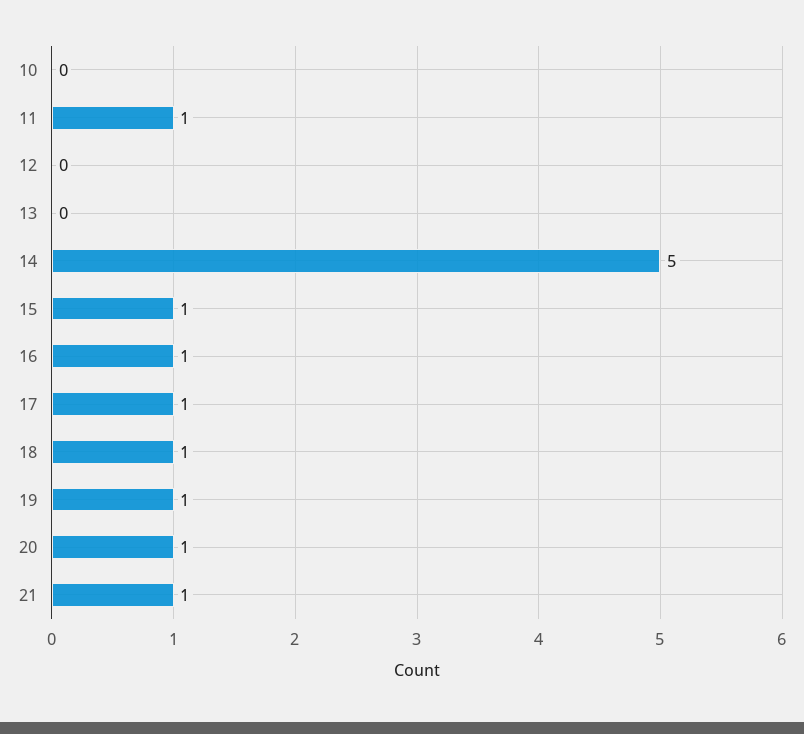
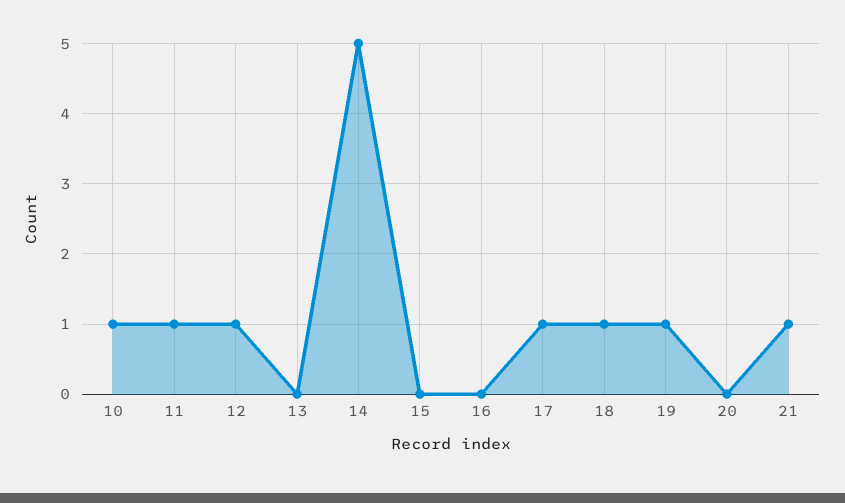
  {
-   "10": 0,
+   "10": 1,
    "11": 1,
-   "12": 0,
+   "12": 1,
    "13": 0,
    "14": 5,
-   "15": 1,
+   "15": 0,
-   "16": 1,
+   "16": 0,
    "17": 1,
    "18": 1,
    "19": 1,
-   "20": 1,
+   "20": 0,
    "21": 1
  }

